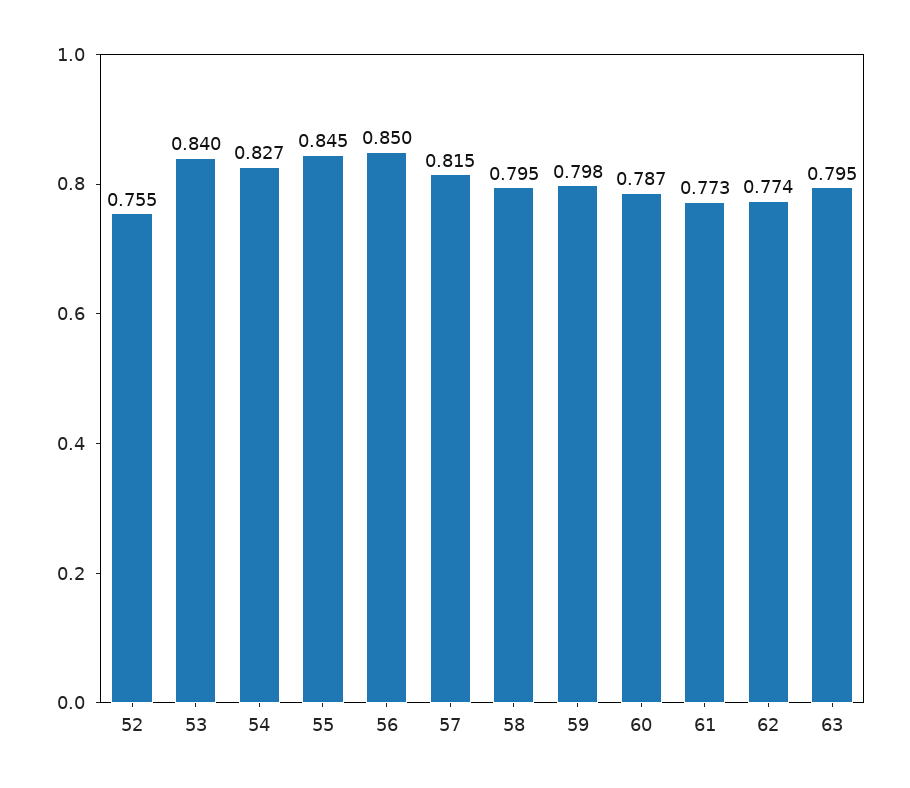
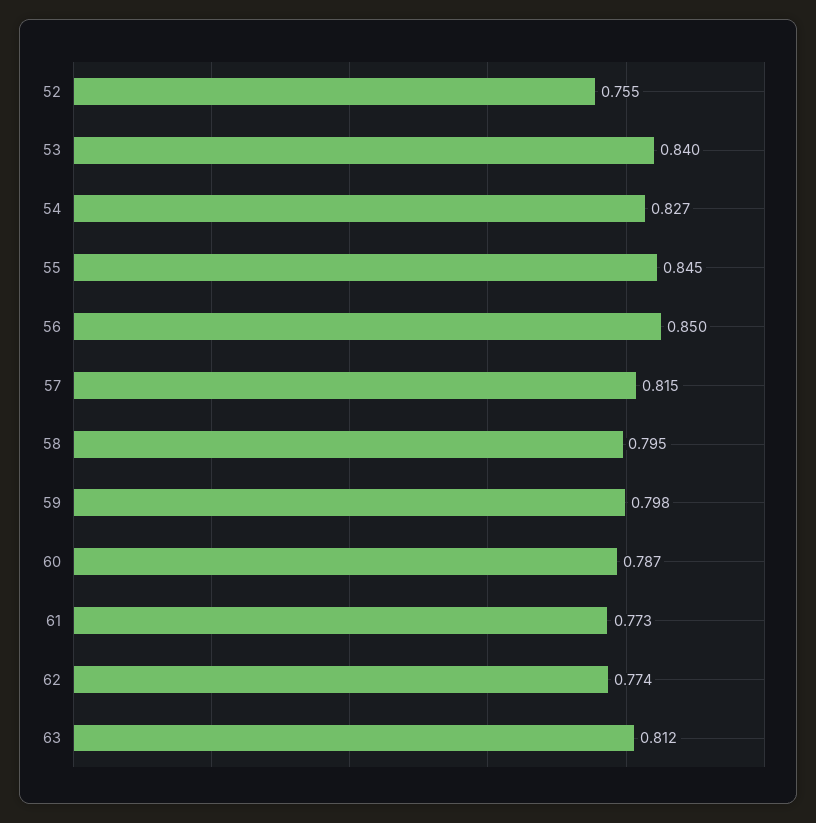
  {
    "52": 0.755,
    "53": 0.84,
    "54": 0.827,
    "55": 0.845,
    "56": 0.85,
    "57": 0.815,
    "58": 0.795,
    "59": 0.798,
    "60": 0.787,
    "61": 0.773,
    "62": 0.774,
-   "63": 0.795
+   "63": 0.812
  }

